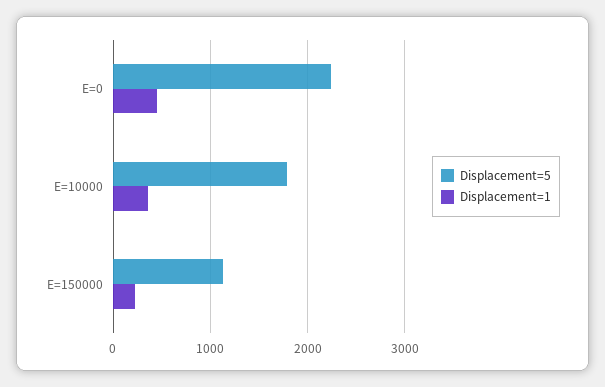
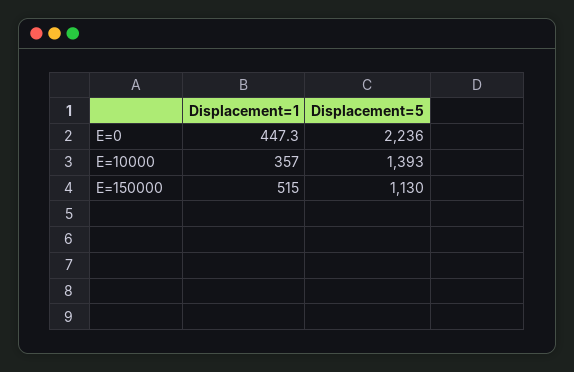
  {
    "Displacement=5": {
      "E=0": 2236,
-     "E=10000": 1800,
+     "E=10000": 1393,
      "E=150000": 1130
    },
    "Displacement=1": {
      "E=0": 447.3,
      "E=10000": 357,
-     "E=150000": 200
+     "E=150000": 515
    }
  }

